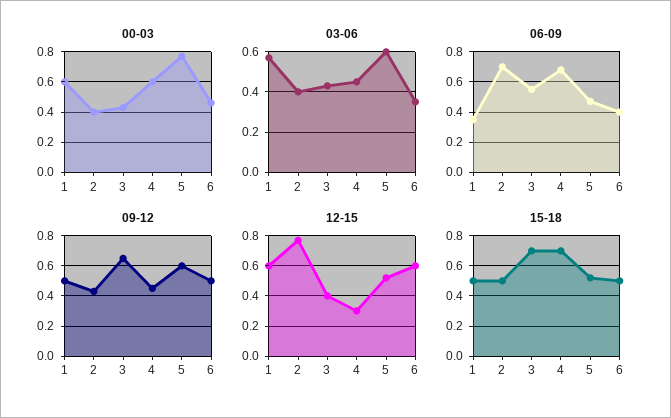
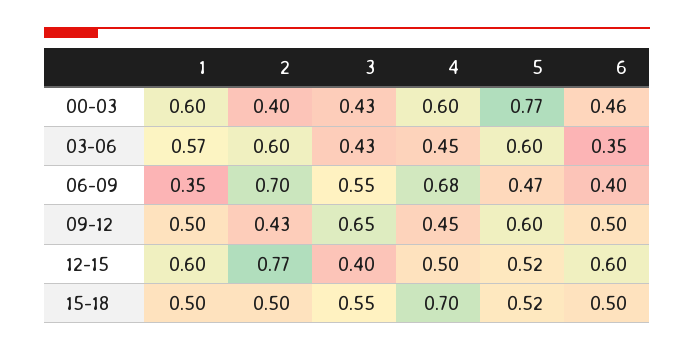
  {
    "00-03": {
      "1": 0.6,
      "2": 0.4,
      "3": 0.43,
      "4": 0.6,
      "5": 0.77,
      "6": 0.46
    },
    "03-06": {
      "1": 0.57,
-     "2": 0.4,
+     "2": 0.6,
      "3": 0.43,
      "4": 0.45,
      "5": 0.6,
      "6": 0.35
    },
    "06-09": {
      "1": 0.35,
      "2": 0.7,
      "3": 0.55,
      "4": 0.68,
      "5": 0.47,
      "6": 0.4
    },
    "09-12": {
      "1": 0.5,
      "2": 0.43,
      "3": 0.65,
      "4": 0.45,
      "5": 0.6,
      "6": 0.5
    },
    "12-15": {
      "1": 0.6,
      "2": 0.77,
      "3": 0.4,
-     "4": 0.3,
+     "4": 0.5,
      "5": 0.52,
      "6": 0.6
    },
    "15-18": {
      "1": 0.5,
      "2": 0.5,
-     "3": 0.7,
+     "3": 0.55,
      "4": 0.7,
      "5": 0.52,
      "6": 0.5
    }
  }

